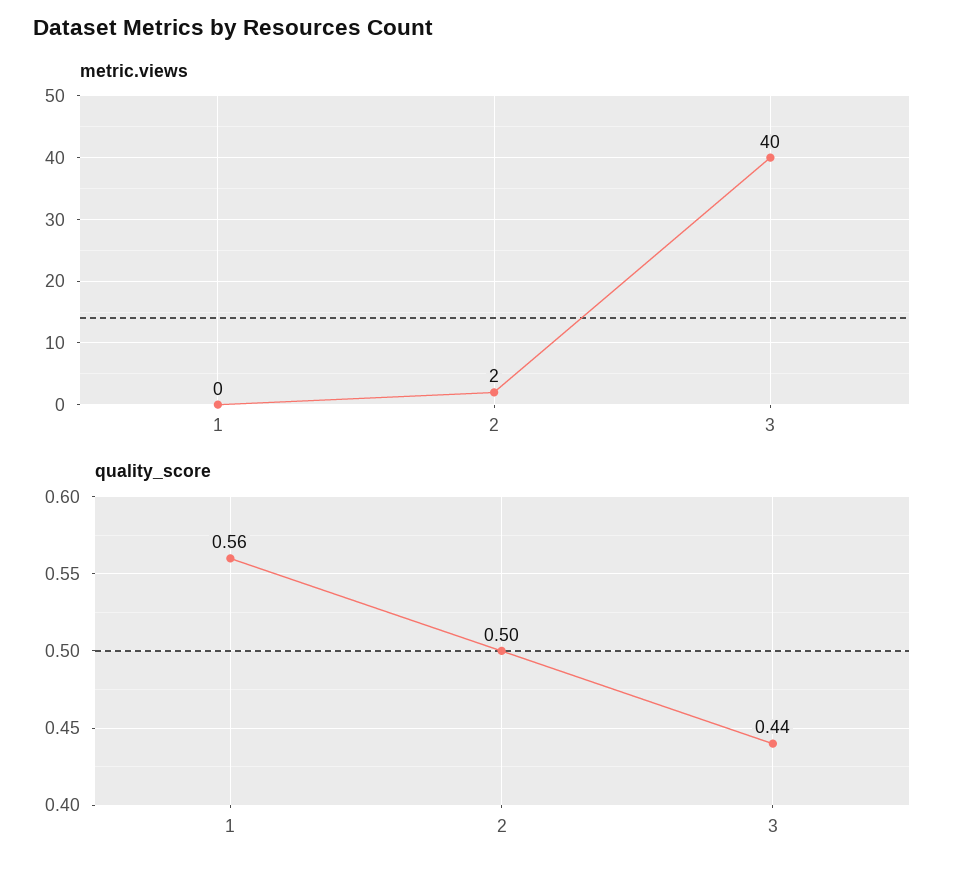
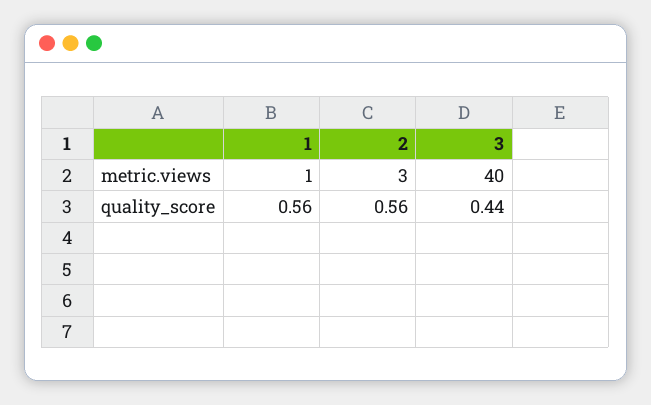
  {
    "metric.views": {
-     "1": 0,
+     "1": 1,
-     "2": 2,
+     "2": 3,
      "3": 40
    },
    "quality_score": {
      "1": 0.56,
-     "2": 0.5,
+     "2": 0.56,
      "3": 0.44
    }
  }

